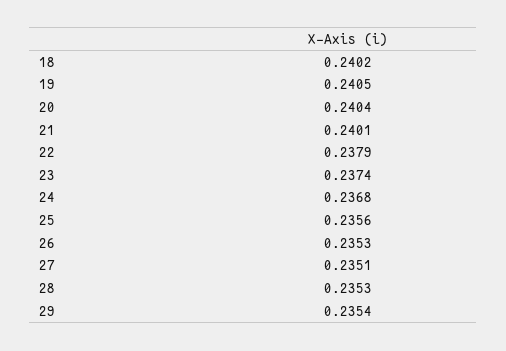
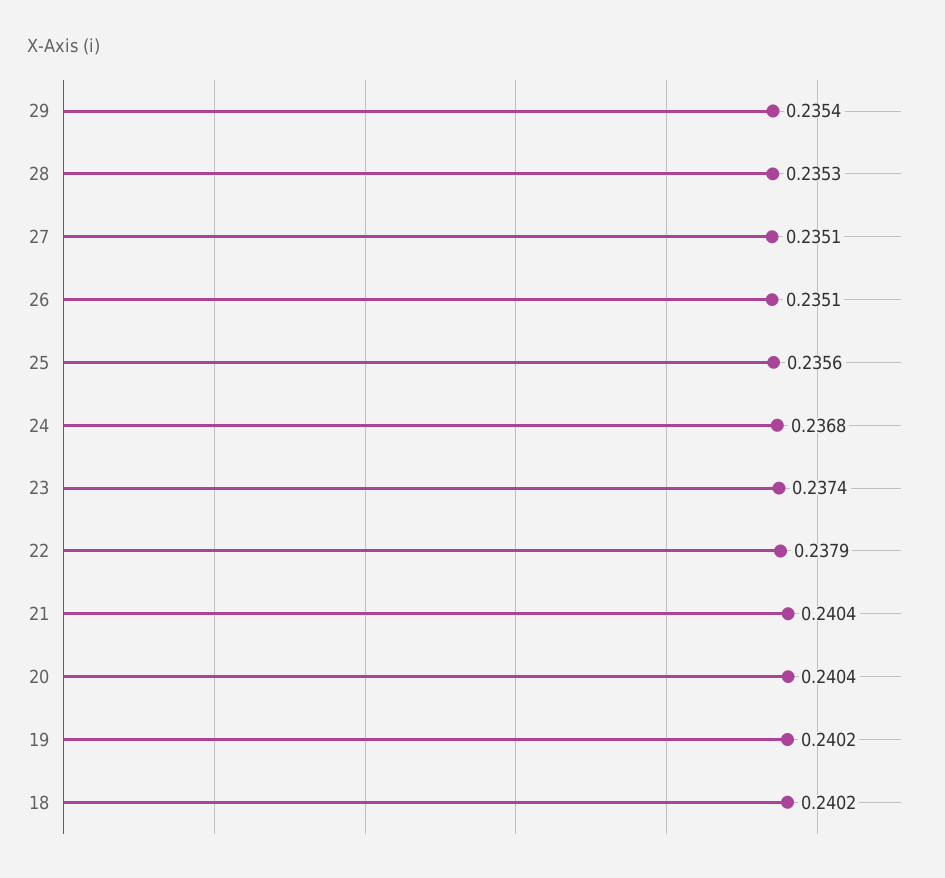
  {
    "18": 0.2402,
-   "19": 0.2405,
+   "19": 0.2402,
    "20": 0.2404,
-   "21": 0.2401,
+   "21": 0.2404,
    "22": 0.2379,
    "23": 0.2374,
    "24": 0.2368,
    "25": 0.2356,
-   "26": 0.2353,
+   "26": 0.2351,
    "27": 0.2351,
    "28": 0.2353,
    "29": 0.2354
  }

